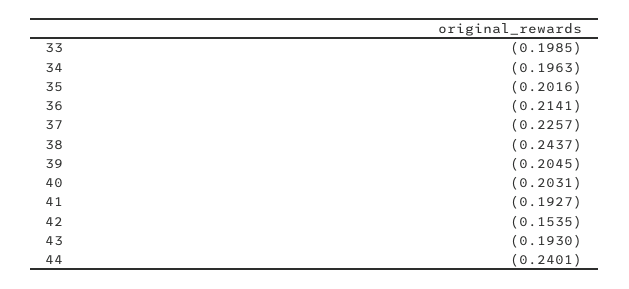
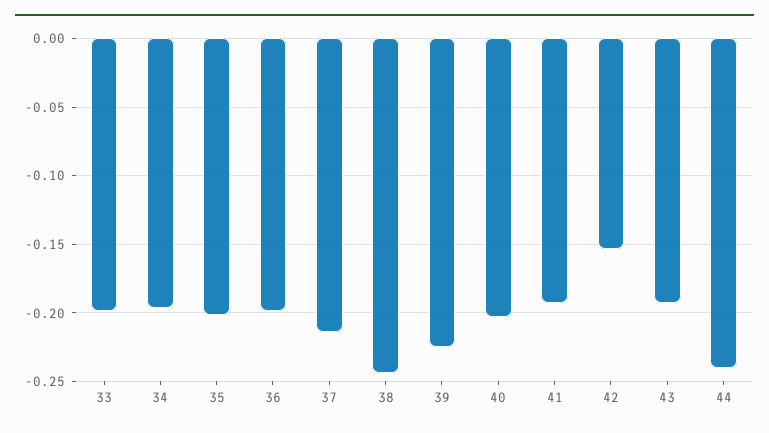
  {
    "33": -0.1985,
    "34": -0.1963,
    "35": -0.2016,
-   "36": -0.2141,
+   "36": -0.2,
-   "37": -0.2257,
+   "37": -0.215,
    "38": -0.2437,
-   "39": -0.2045,
+   "39": -0.225,
    "40": -0.2031,
    "41": -0.1927,
    "42": -0.1535,
    "43": -0.193,
    "44": -0.2401
  }

